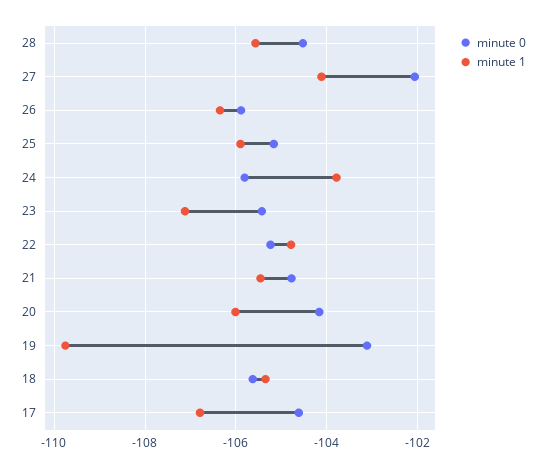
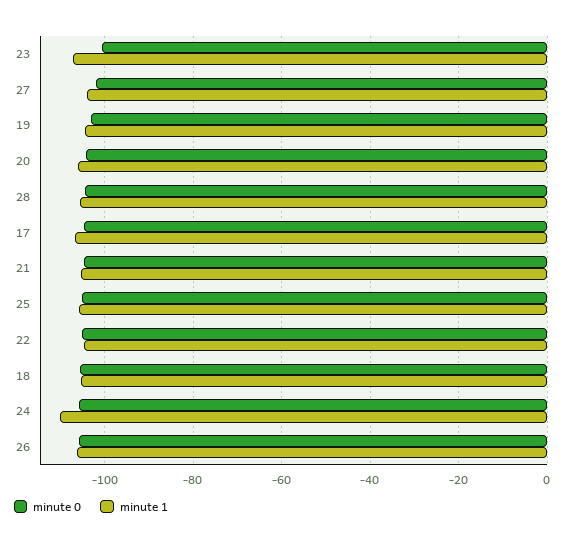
  {
    "minute 0": {
      "28": -104.6,
      "27": -102,
      "26": -105.8,
      "25": -105.2,
      "24": -105.8,
-     "23": -105.4,
+     "23": -100,
      "22": -105.2,
      "21": -104.8,
      "20": -104.2,
      "19": -103.2,
      "18": -105.6,
      "17": -104.6
    },
    "minute 1": {
      "28": -105.6,
      "27": -104.2,
      "26": -106.4,
      "25": -106,
-     "24": -103.8,
+     "24": -110,
      "23": -107.2,
      "22": -104.8,
      "21": -105.4,
      "20": -106,
-     "19": -109.8,
+     "19": -104,
      "18": -105.4,
      "17": -106.8
    }
  }

